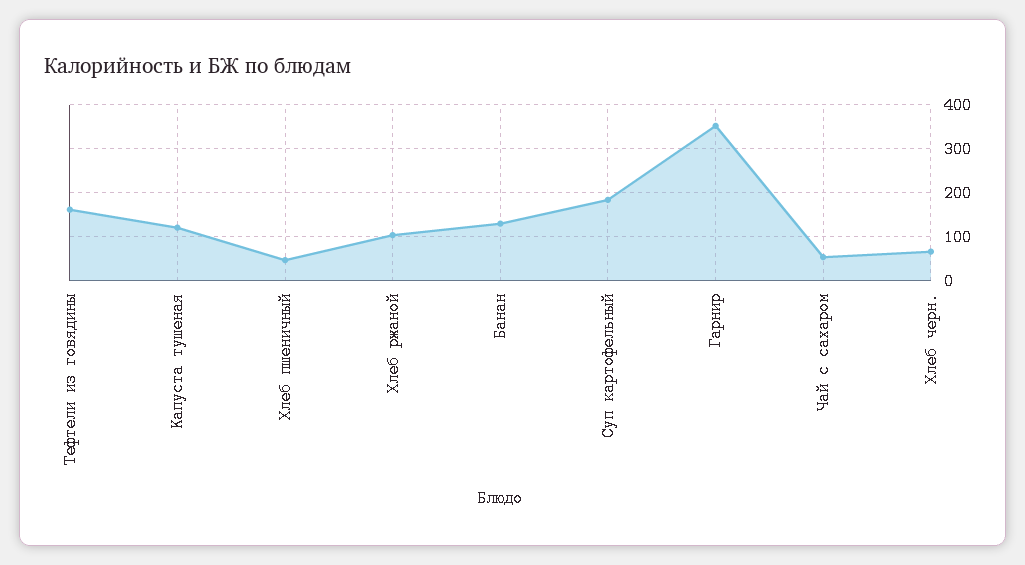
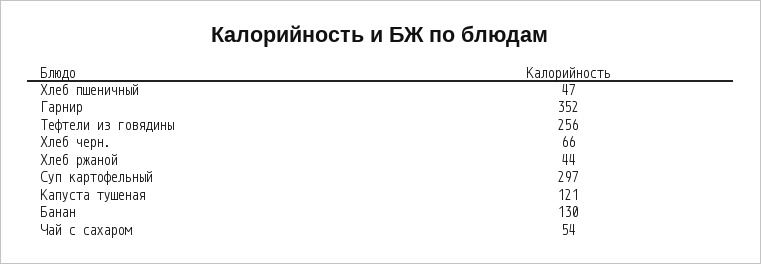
  {
-   "Тефтели из говядины": 160,
+   "Тефтели из говядины": 256,
    "Капуста тушеная": 121,
    "Хлеб пшеничный": 47,
-   "Хлеб ржаной": 100,
+   "Хлеб ржаной": 44,
    "Банан": 130,
-   "Суп картофельный": 180,
+   "Суп картофельный": 297,
    "Гарнир": 352,
    "Чай с сахаром": 54,
    "Хлеб черн.": 66
  }

